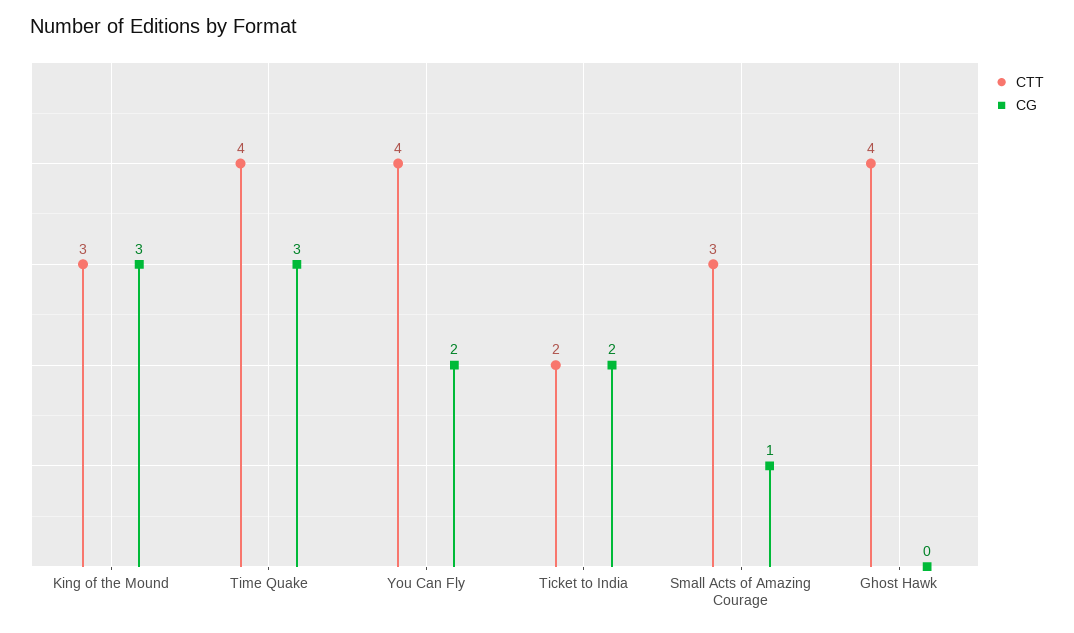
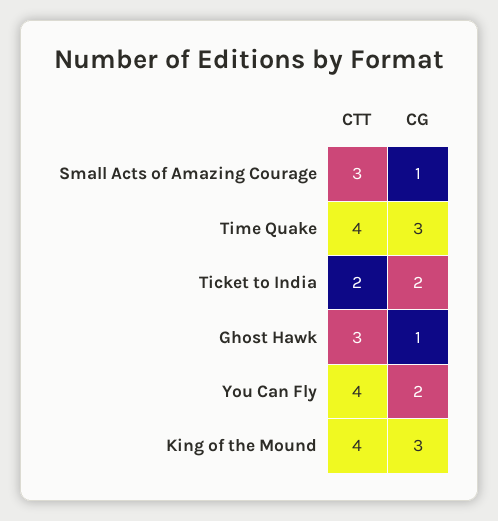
  {
    "CTT": {
-     "King of the Mound": 3,
+     "King of the Mound": 4,
      "Time Quake": 4,
      "You Can Fly": 4,
      "Ticket to India": 2,
      "Small Acts of Amazing Courage": 3,
-     "Ghost Hawk": 4
+     "Ghost Hawk": 3
    },
    "CG": {
      "King of the Mound": 3,
      "Time Quake": 3,
      "You Can Fly": 2,
      "Ticket to India": 2,
      "Small Acts of Amazing Courage": 1,
-     "Ghost Hawk": 0
+     "Ghost Hawk": 1
    }
  }

